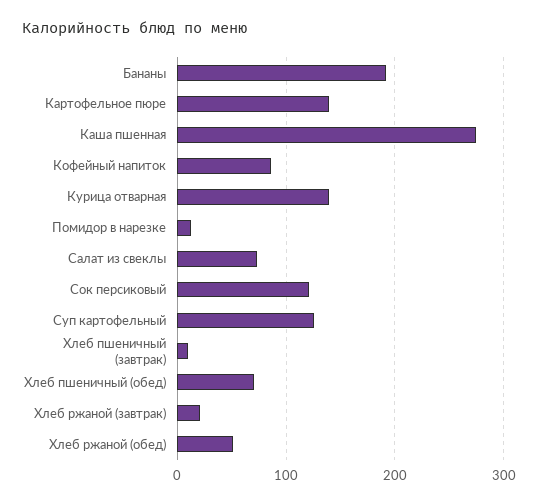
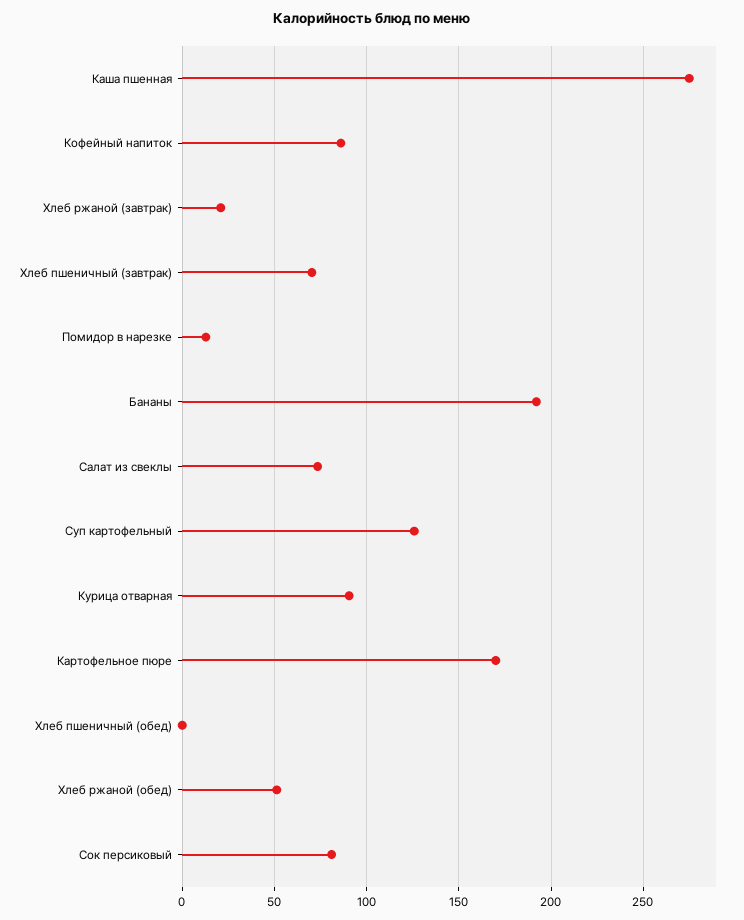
  {
    "Бананы": 190,
-   "Картофельное пюре": 140,
+   "Картофельное пюре": 170,
    "Каша пшенная": 275,
    "Кофейный напиток": 85,
-   "Курица отварная": 140,
+   "Курица отварная": 90,
    "Помидор в нарезке": 15,
    "Салат из свеклы": 75,
-   "Сок персиковый": 120,
+   "Сок персиковый": 80,
    "Суп картофельный": 125,
-   "Хлеб пшеничный (завтрак)": 10,
+   "Хлеб пшеничный (завтрак)": 70,
-   "Хлеб пшеничный (обед)": 70,
+   "Хлеб пшеничный (обед)": 0,
    "Хлеб ржаной (завтрак)": 20,
    "Хлеб ржаной (обед)": 50
  }

